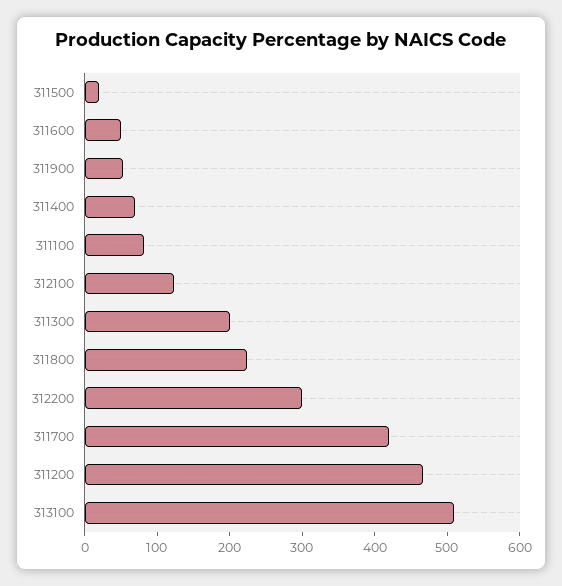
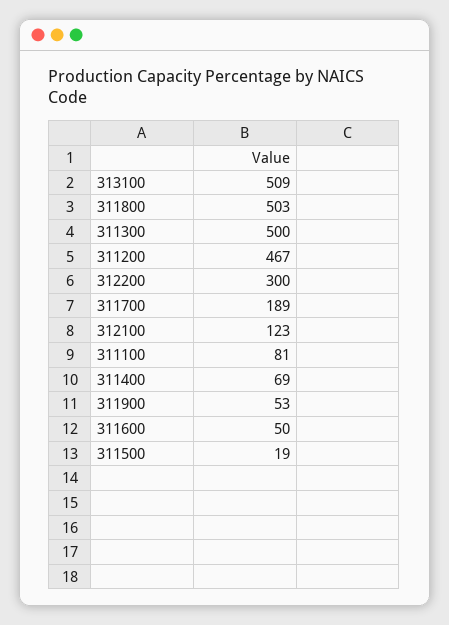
  {
    "311500": 19,
    "311600": 50,
    "311900": 53,
    "311400": 69,
    "311100": 81,
    "312100": 123,
-   "311300": 200,
+   "311300": 500,
-   "311800": 220,
+   "311800": 503,
    "312200": 300,
-   "311700": 420,
+   "311700": 189,
    "311200": 467,
    "313100": 509
  }

